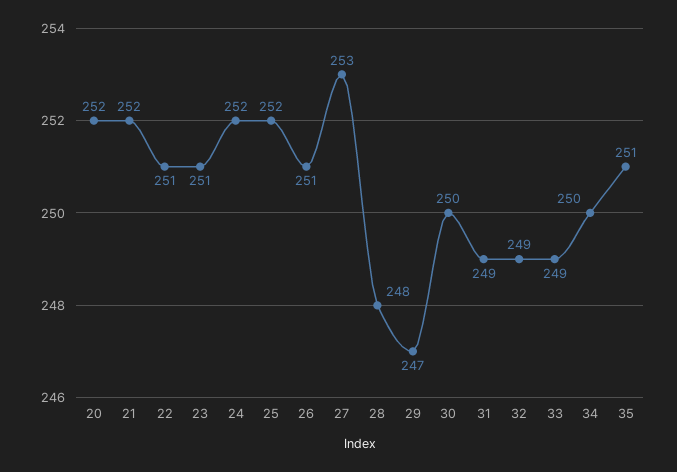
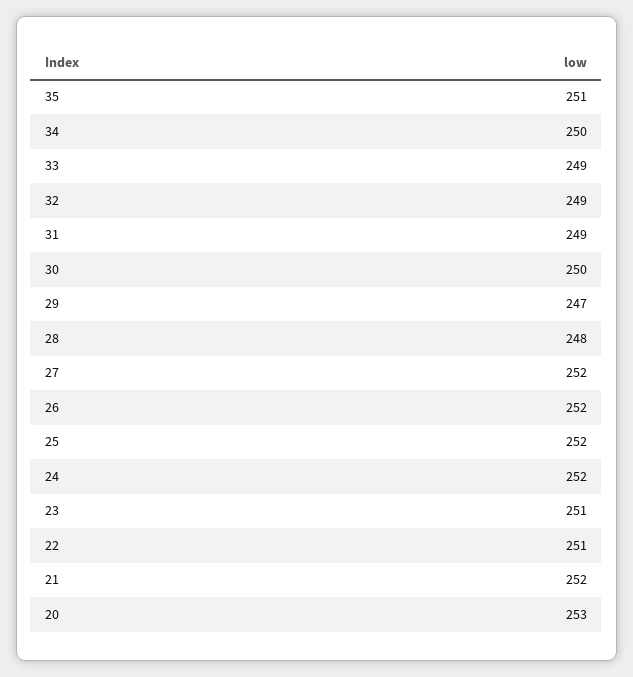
  {
-   "20": 252,
+   "20": 253,
    "21": 252,
    "22": 251,
    "23": 251,
    "24": 252,
    "25": 252,
-   "26": 251,
+   "26": 252,
-   "27": 253,
+   "27": 252,
    "28": 248,
    "29": 247,
    "30": 250,
    "31": 249,
    "32": 249,
    "33": 249,
    "34": 250,
    "35": 251
  }

